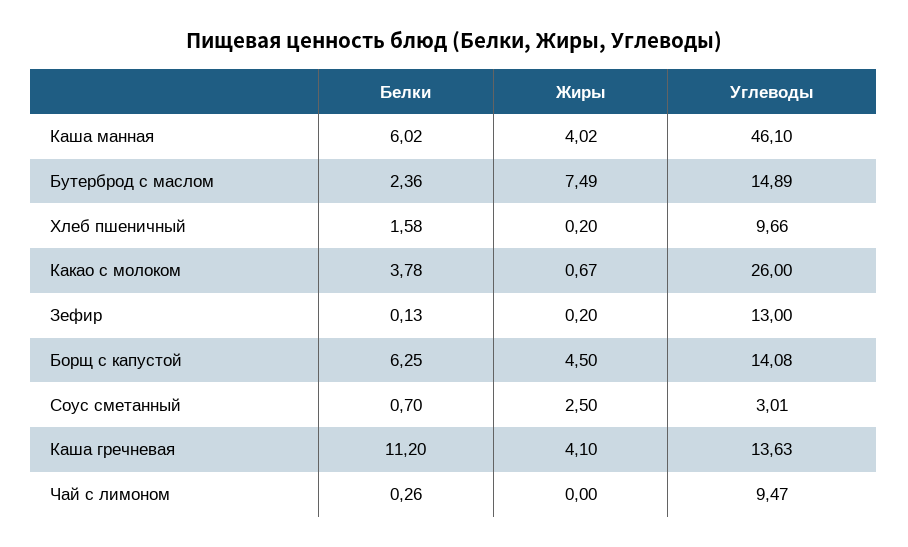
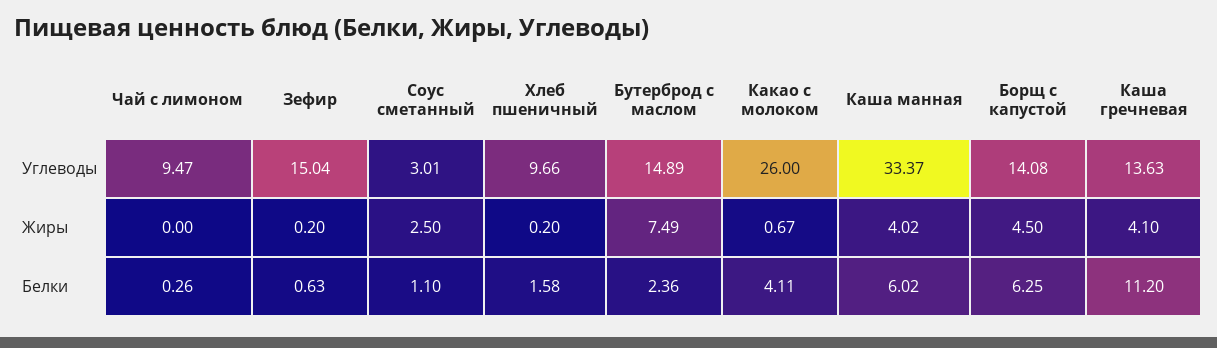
  {
    "Белки": {
      "Каша манная": 6.02,
      "Бутерброд с маслом": 2.36,
      "Хлеб пшеничный": 1.58,
-     "Какао с молоком": 3.78,
+     "Какао с молоком": 4.11,
-     "Зефир": 0.13,
+     "Зефир": 0.63,
      "Борщ с капустой": 6.25,
-     "Соус сметанный": 0.7,
+     "Соус сметанный": 1.1,
      "Каша гречневая": 11.2,
      "Чай с лимоном": 0.26
    },
    "Жиры": {
      "Каша манная": 4.02,
      "Бутерброд с маслом": 7.49,
      "Хлеб пшеничный": 0.2,
      "Какао с молоком": 0.67,
      "Зефир": 0.2,
      "Борщ с капустой": 4.5,
      "Соус сметанный": 2.5,
      "Каша гречневая": 4.1,
      "Чай с лимоном": 0
    },
    "Углеводы": {
-     "Каша манная": 46.1,
+     "Каша манная": 33.37,
      "Бутерброд с маслом": 14.89,
      "Хлеб пшеничный": 9.66,
      "Какао с молоком": 26,
-     "Зефир": 13,
+     "Зефир": 15.04,
      "Борщ с капустой": 14.08,
      "Соус сметанный": 3.01,
      "Каша гречневая": 13.63,
      "Чай с лимоном": 9.47
    }
  }

